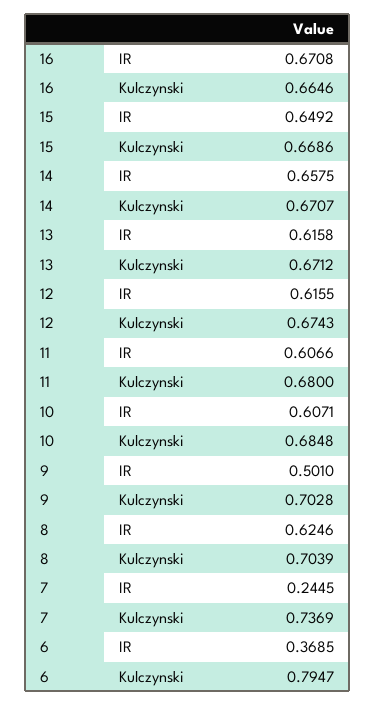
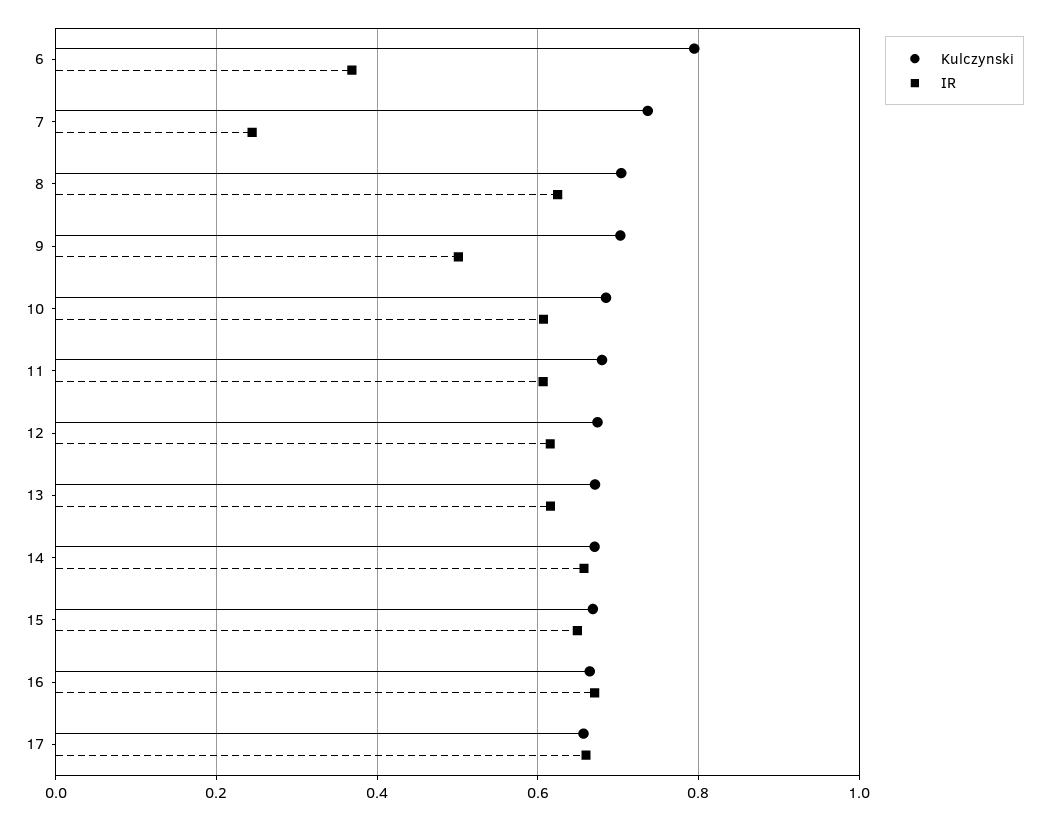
  {
    "IR": {
      "16": 0.6708,
      "15": 0.6492,
      "14": 0.6575,
      "13": 0.6158,
      "12": 0.6155,
      "11": 0.6066,
      "10": 0.6071,
      "9": 0.501,
      "8": 0.6246,
      "7": 0.2445,
-     "6": 0.3685
+     "6": 0.3685,
+     "17": 0.66
    },
    "Kulczynski": {
      "16": 0.6646,
      "15": 0.6686,
      "14": 0.6707,
      "13": 0.6712,
      "12": 0.6743,
      "11": 0.68,
      "10": 0.6848,
      "9": 0.7028,
      "8": 0.7039,
      "7": 0.7369,
-     "6": 0.7947
+     "6": 0.7947,
+     "17": 0.66
    }
  }

